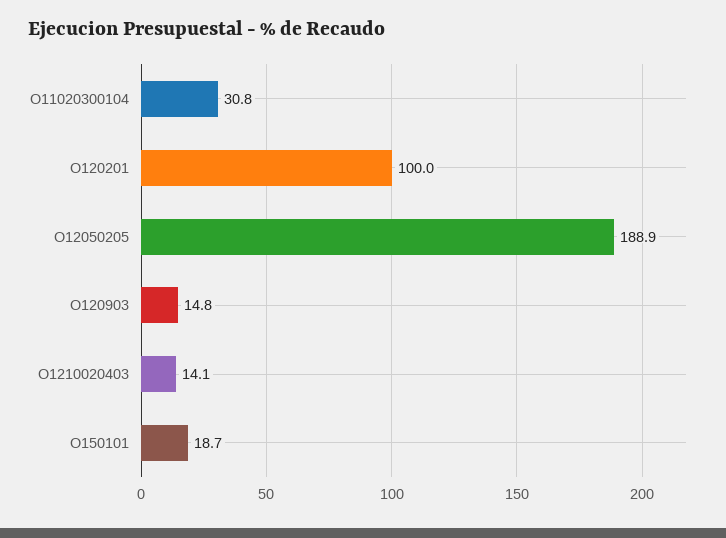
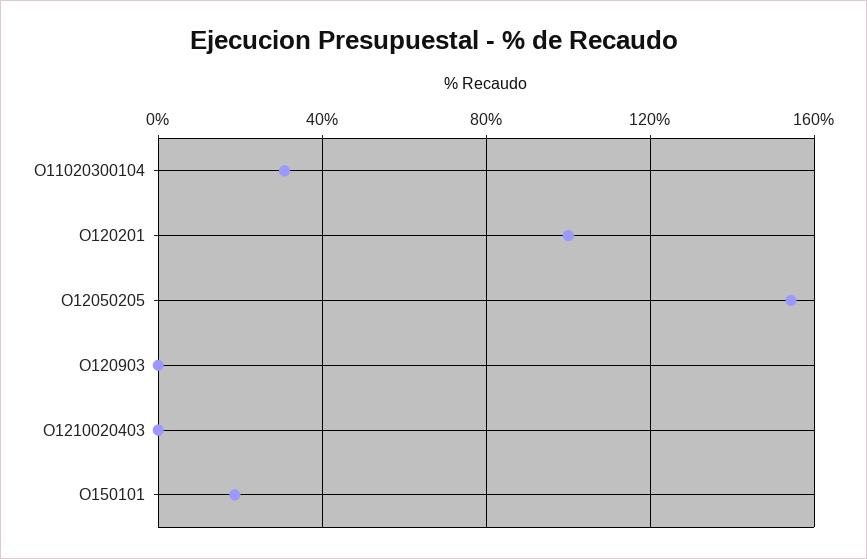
  {
    "O11020300104": 30.8,
    "O120201": 100,
-   "O12050205": 188.9,
+   "O12050205": 155,
-   "O120903": 14.8,
+   "O120903": 0,
-   "O1210020403": 14.1,
+   "O1210020403": 0,
    "O150101": 18.7
  }

